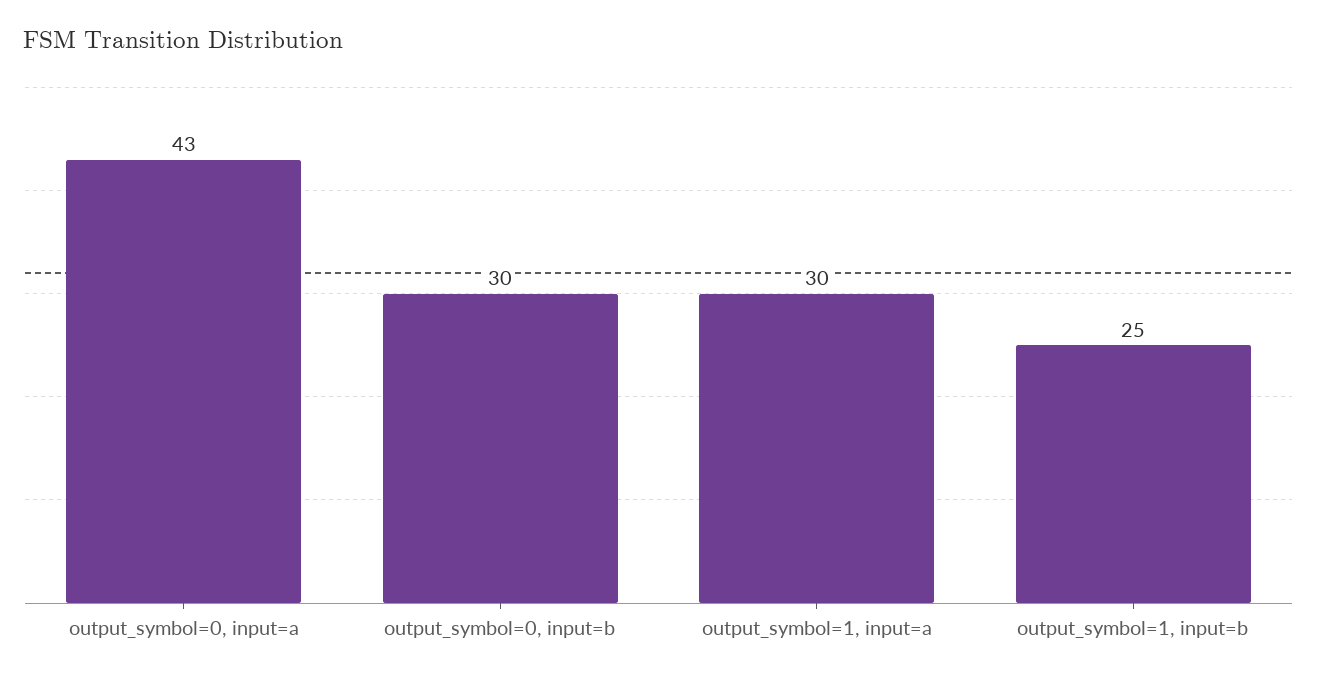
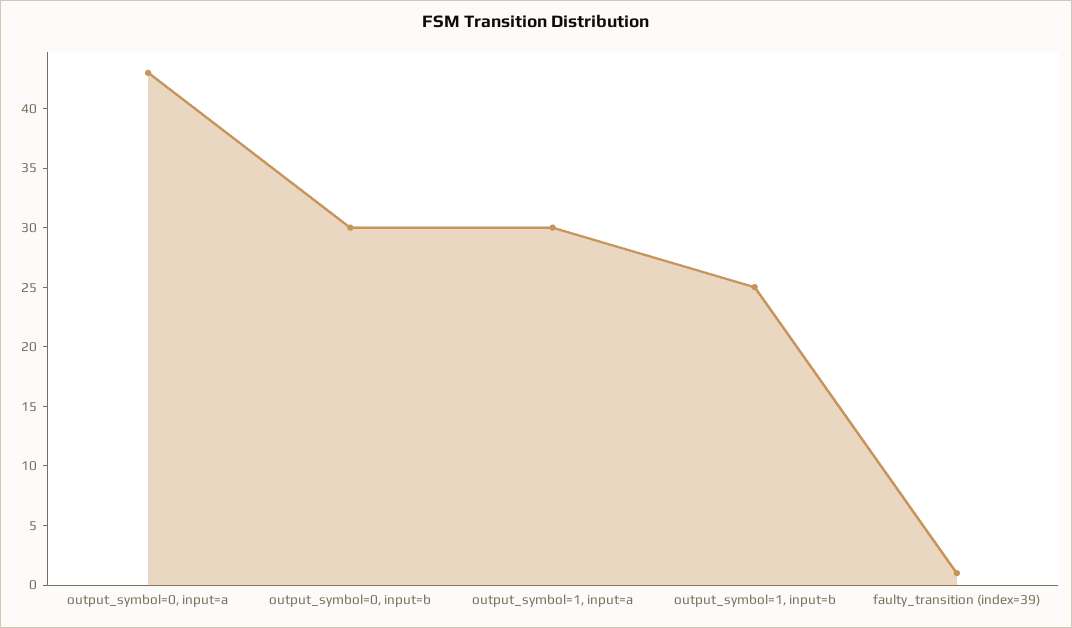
  {
    "output_symbol=0, input=a": 43,
    "output_symbol=0, input=b": 30,
    "output_symbol=1, input=a": 30,
-   "output_symbol=1, input=b": 25
+   "output_symbol=1, input=b": 25,
+   "faulty_transition (index=39)": 1
  }

